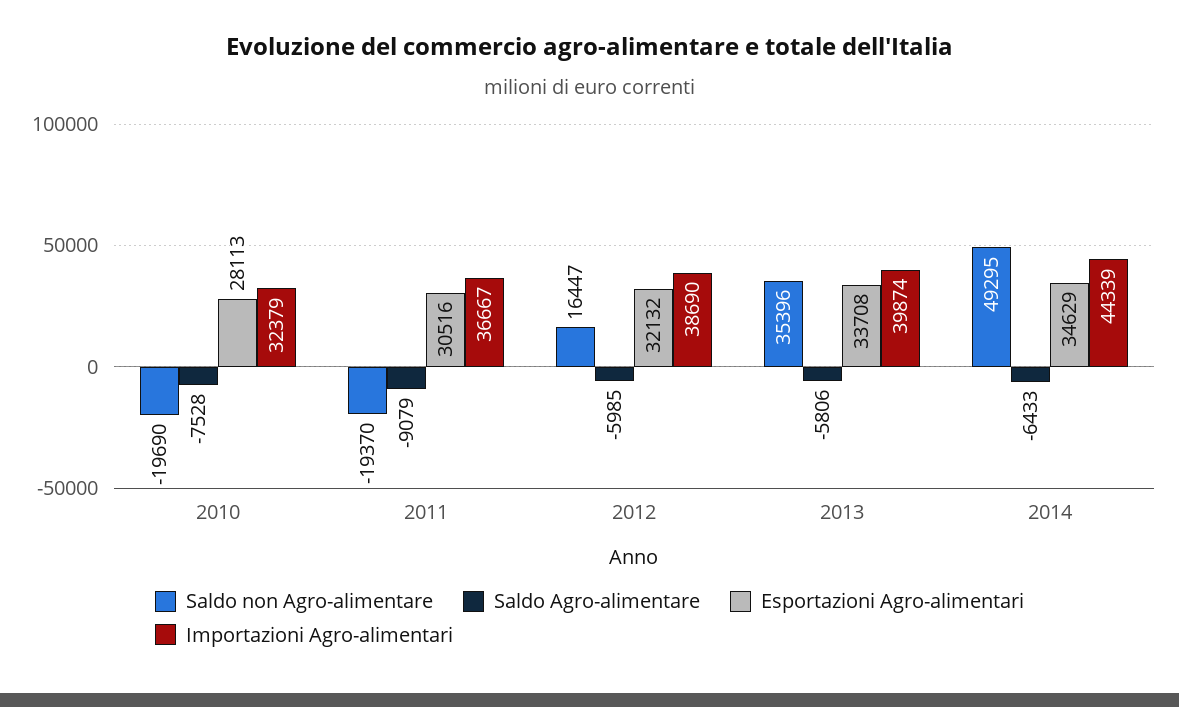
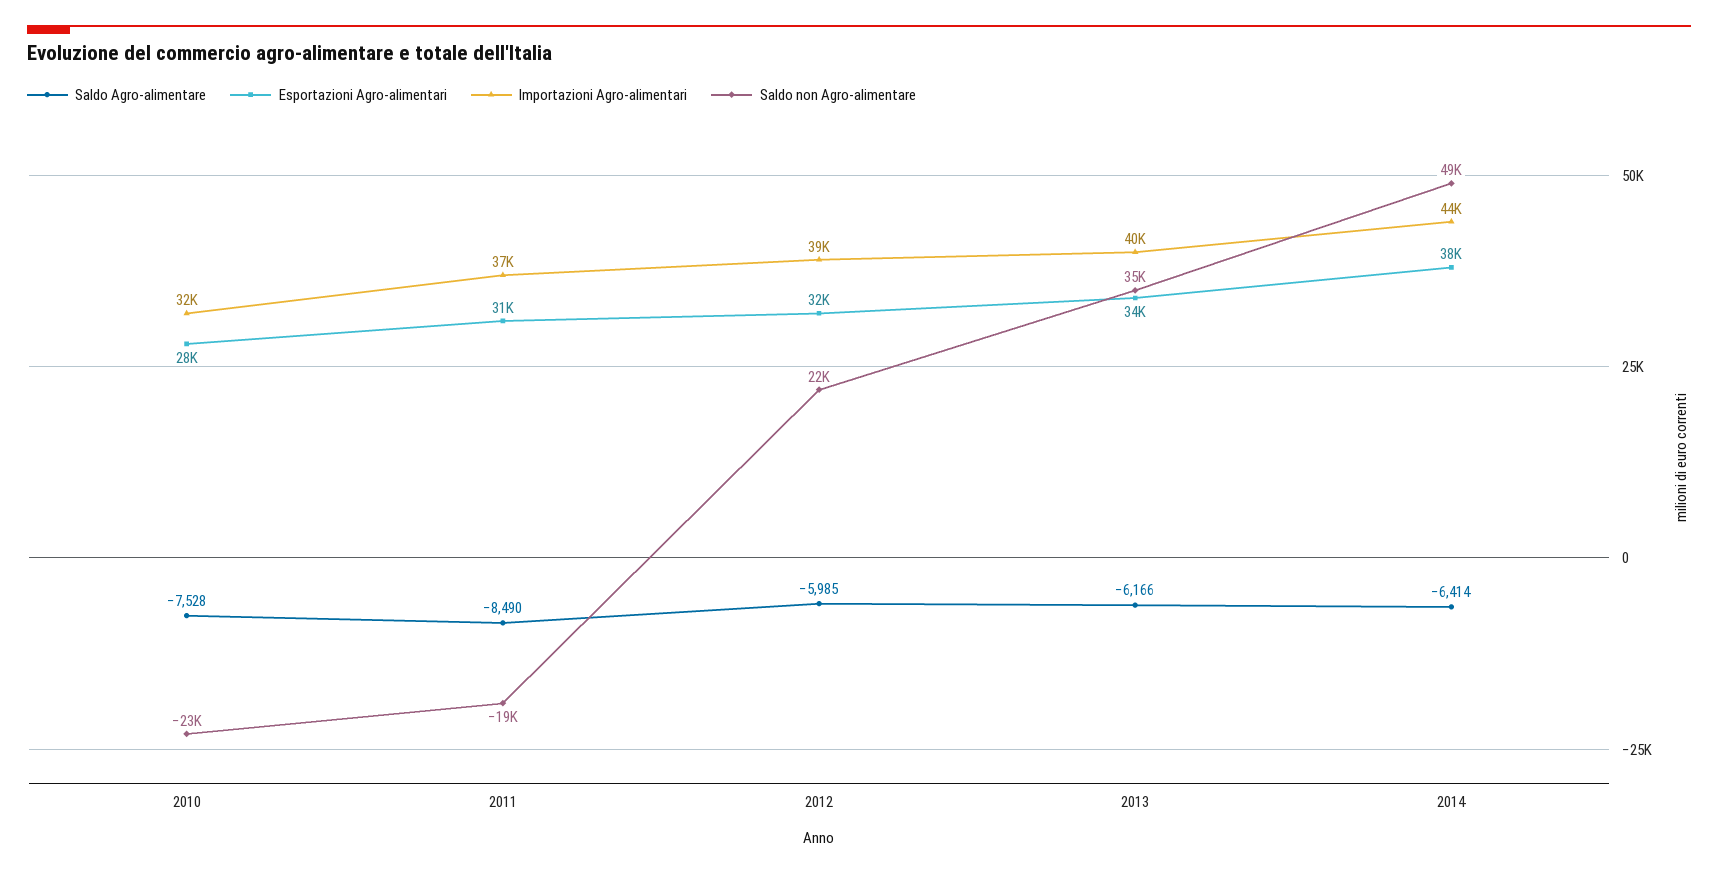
  {
    "Saldo non Agro-alimentare": {
-     "2010": -19690,
+     "2010": -23000,
      "2011": -19370,
-     "2012": 16447,
+     "2012": 22000,
      "2013": 35396,
      "2014": 49295
    },
    "Saldo Agro-alimentare": {
      "2010": -7528,
-     "2011": -9079,
+     "2011": -8490,
      "2012": -5985,
-     "2013": -5806,
+     "2013": -6166,
-     "2014": -6433
+     "2014": -6414
    },
    "Esportazioni Agro-alimentari": {
      "2010": 28113,
      "2011": 30516,
      "2012": 32132,
      "2013": 33708,
-     "2014": 34629
+     "2014": 38000
    },
    "Importazioni Agro-alimentari": {
      "2010": 32379,
      "2011": 36667,
      "2012": 38690,
      "2013": 39874,
      "2014": 44339
    }
  }

